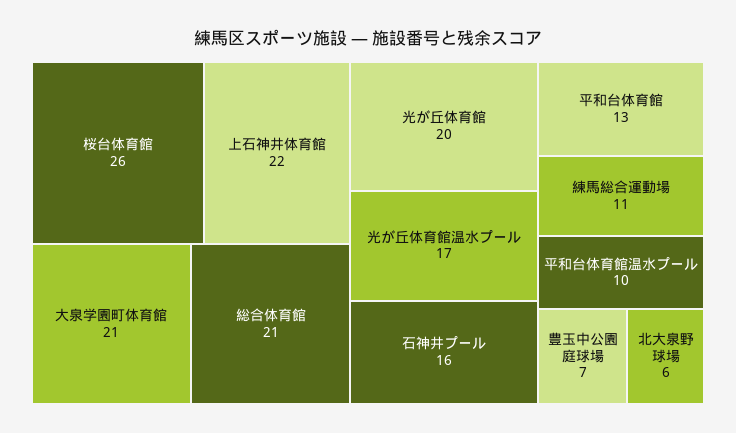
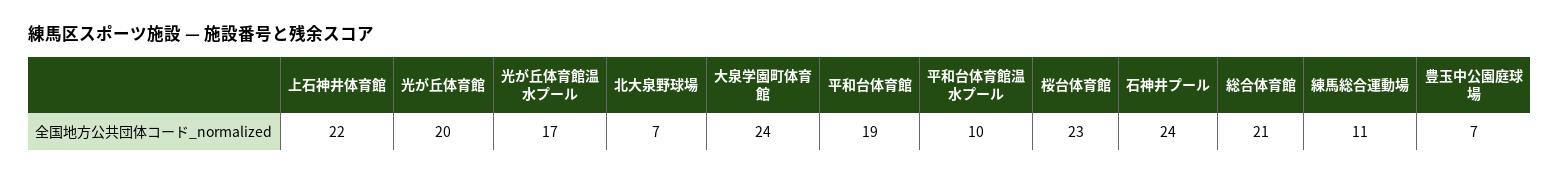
  {
-   "桜台体育館": 26,
+   "桜台体育館": 23,
    "上石神井体育館": 22,
-   "大泉学園町体育館": 21,
+   "大泉学園町体育館": 24,
    "総合体育館": 21,
    "光が丘体育館": 20,
    "光が丘体育館温水プール": 17,
-   "石神井プール": 16,
+   "石神井プール": 24,
-   "平和台体育館": 13,
+   "平和台体育館": 19,
    "練馬総合運動場": 11,
    "平和台体育館温水プール": 10,
    "豊玉中公園庭球場": 7,
-   "北大泉野球場": 6
+   "北大泉野球場": 7
  }

